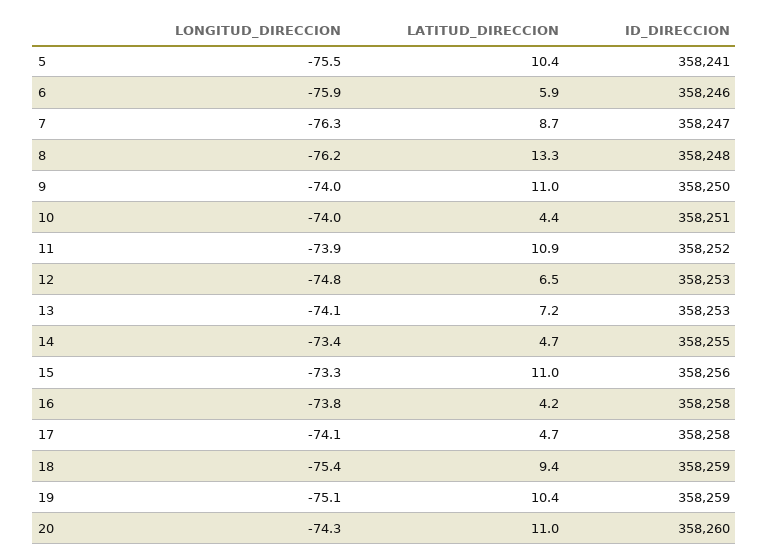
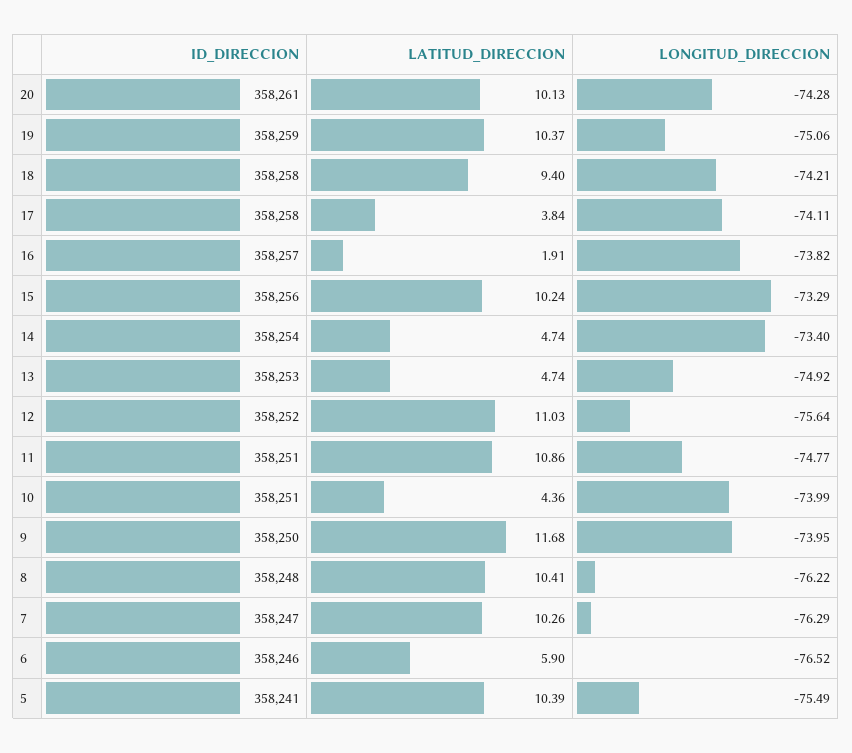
  {
    "LONGITUD_DIRECCION": {
      "5": -75.49,
-     "6": -75.9,
+     "6": -76.52,
      "7": -76.29,
      "8": -76.22,
      "9": -73.95,
      "10": -73.99,
-     "11": -73.9,
+     "11": -74.77,
-     "12": -74.8,
+     "12": -75.64,
-     "13": -74.1,
+     "13": -74.92,
      "14": -73.4,
      "15": -73.29,
      "16": -73.82,
      "17": -74.11,
-     "18": -75.4,
+     "18": -74.21,
      "19": -75.06,
      "20": -74.28
    },
    "LATITUD_DIRECCION": {
      "5": 10.39,
      "6": 5.9,
-     "7": 8.7,
+     "7": 10.26,
-     "8": 13.3,
+     "8": 10.41,
-     "9": 11,
+     "9": 11.68,
      "10": 4.36,
      "11": 10.86,
-     "12": 6.5,
+     "12": 11.03,
-     "13": 7.2,
+     "13": 4.74,
      "14": 4.74,
-     "15": 11,
+     "15": 10.24,
-     "16": 4.2,
+     "16": 1.91,
-     "17": 4.7,
+     "17": 3.84,
      "18": 9.4,
      "19": 10.37,
-     "20": 11
+     "20": 10.13
    },
    "ID_DIRECCION": {
      "5": 358241,
      "6": 358246,
      "7": 358247,
      "8": 358248,
      "9": 358250,
      "10": 358251,
-     "11": 358252,
+     "11": 358251,
-     "12": 358253,
+     "12": 358252,
      "13": 358253,
-     "14": 358255,
+     "14": 358254,
      "15": 358256,
-     "16": 358258,
+     "16": 358257,
      "17": 358258,
-     "18": 358259,
+     "18": 358258,
      "19": 358259,
-     "20": 358260
+     "20": 358261
    }
  }

